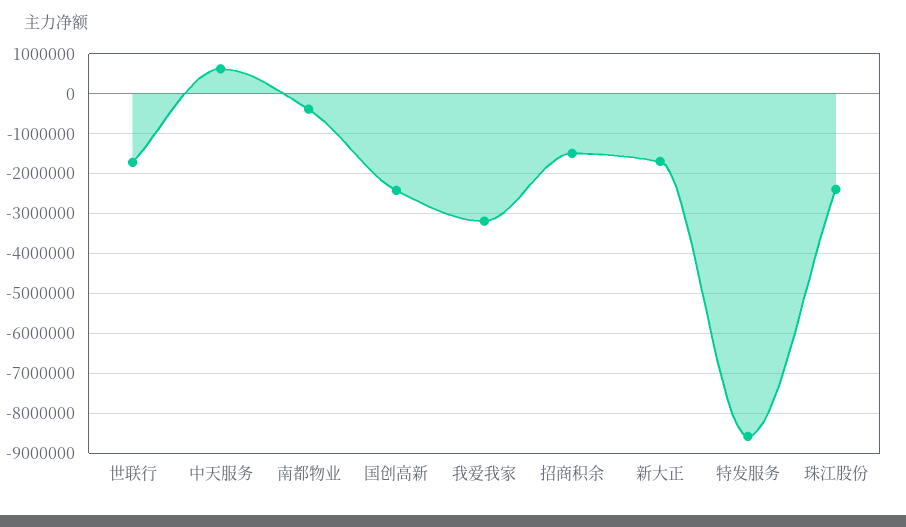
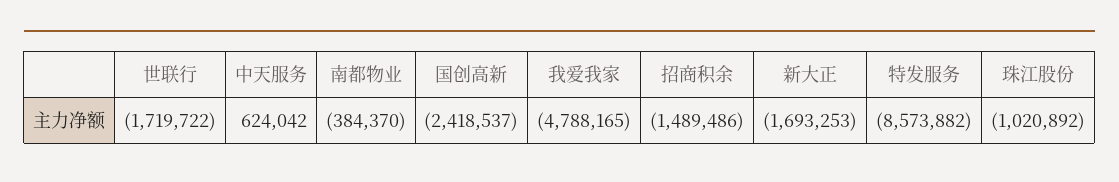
  {
    "世联行": -1719722,
    "中天服务": 624042,
    "南都物业": -384370,
    "国创高新": -2418537,
-   "我爱我家": -3200000,
+   "我爱我家": -4788165,
    "招商积余": -1489486,
    "新大正": -1693253,
    "特发服务": -8573882,
-   "珠江股份": -2400000
+   "珠江股份": -1020892
  }

